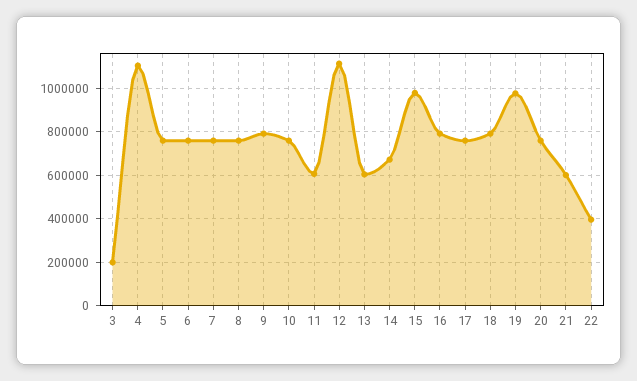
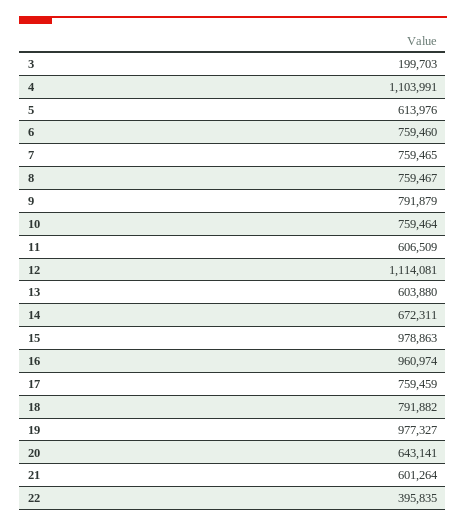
  {
    "3": 199703,
    "4": 1103991,
-   "5": 750000,
+   "5": 613976,
    "6": 759460,
    "7": 759465,
    "8": 759467,
    "9": 791879,
    "10": 759464,
    "11": 606509,
    "12": 1114081,
    "13": 603880,
    "14": 672311,
    "15": 978863,
-   "16": 800000,
+   "16": 960974,
    "17": 759459,
    "18": 791882,
    "19": 977327,
-   "20": 750000,
+   "20": 643141,
    "21": 601264,
    "22": 395835
  }

